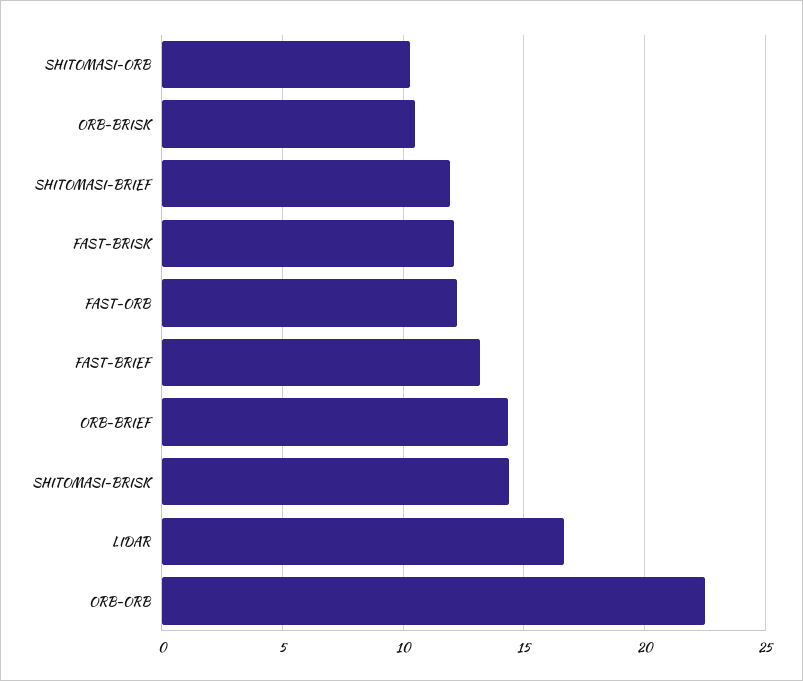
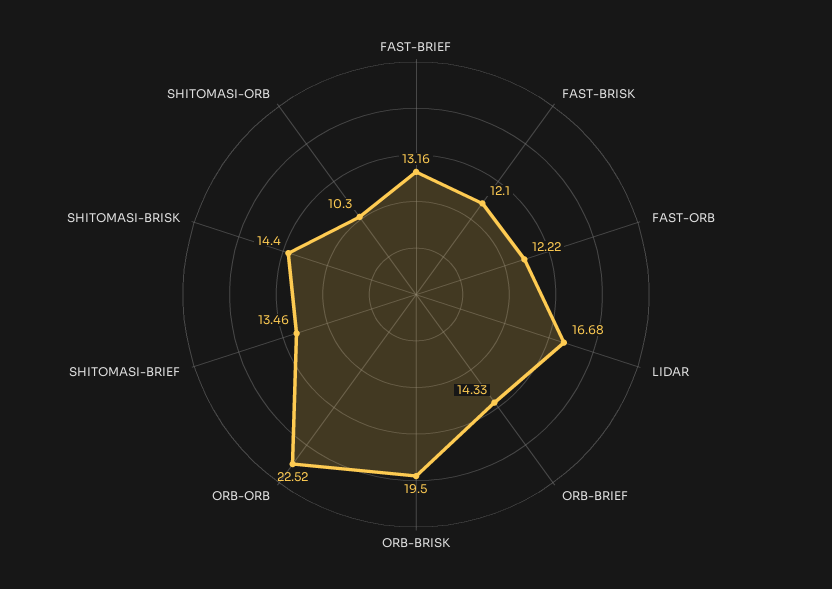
  {
    "SHITOMASI-ORB": 10.3,
-   "ORB-BRISK": 10.5,
+   "ORB-BRISK": 19.5,
-   "SHITOMASI-BRIEF": 12,
+   "SHITOMASI-BRIEF": 13.46,
    "FAST-BRISK": 12.1,
    "FAST-ORB": 12.22,
    "FAST-BRIEF": 13.16,
    "ORB-BRIEF": 14.33,
    "SHITOMASI-BRISK": 14.4,
    "LIDAR": 16.68,
    "ORB-ORB": 22.52
  }

